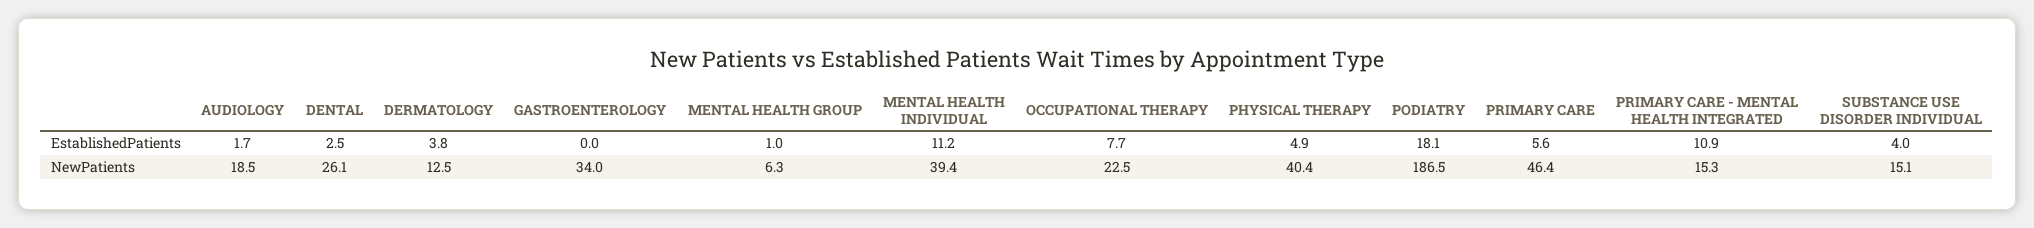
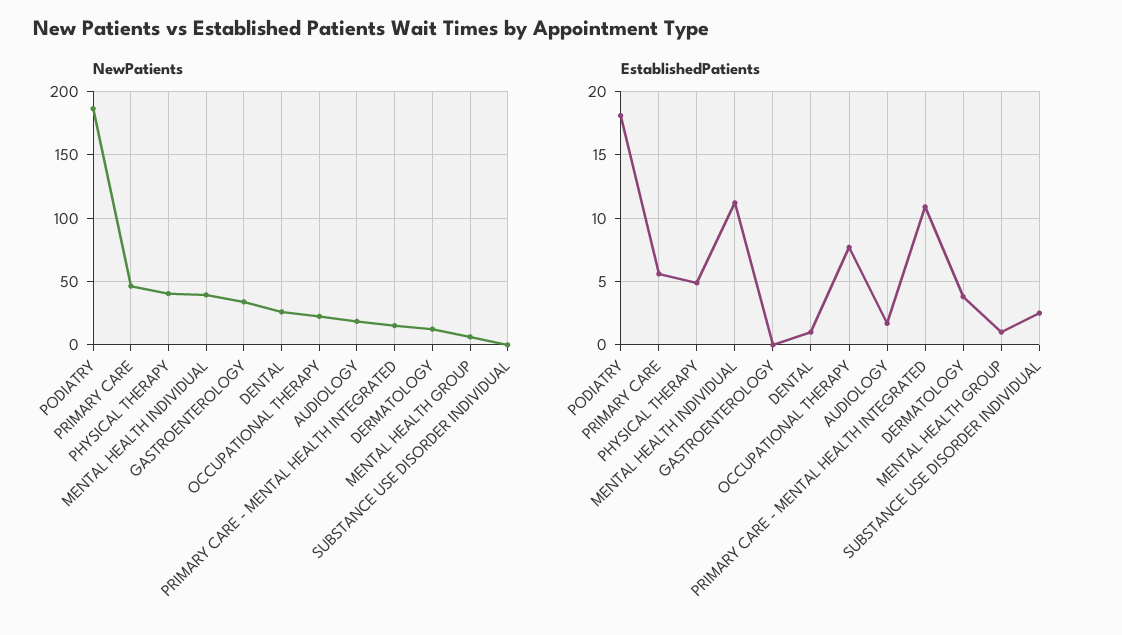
  {
    "EstablishedPatients": {
      "AUDIOLOGY": 1.7,
-     "DENTAL": 2.5,
+     "DENTAL": 1,
      "DERMATOLOGY": 3.8,
      "GASTROENTEROLOGY": 0,
      "MENTAL HEALTH GROUP": 1,
      "MENTAL HEALTH INDIVIDUAL": 11.2,
      "OCCUPATIONAL THERAPY": 7.7,
      "PHYSICAL THERAPY": 4.9,
      "PODIATRY": 18.1,
      "PRIMARY CARE": 5.6,
      "PRIMARY CARE - MENTAL HEALTH INTEGRATED": 10.9,
-     "SUBSTANCE USE DISORDER INDIVIDUAL": 4
+     "SUBSTANCE USE DISORDER INDIVIDUAL": 2.5
    },
    "NewPatients": {
      "AUDIOLOGY": 18.5,
      "DENTAL": 26.1,
      "DERMATOLOGY": 12.5,
      "GASTROENTEROLOGY": 34,
      "MENTAL HEALTH GROUP": 6.3,
      "MENTAL HEALTH INDIVIDUAL": 39.4,
      "OCCUPATIONAL THERAPY": 22.5,
      "PHYSICAL THERAPY": 40.4,
      "PODIATRY": 186.5,
      "PRIMARY CARE": 46.4,
      "PRIMARY CARE - MENTAL HEALTH INTEGRATED": 15.3,
-     "SUBSTANCE USE DISORDER INDIVIDUAL": 15.1
+     "SUBSTANCE USE DISORDER INDIVIDUAL": 0
    }
  }

